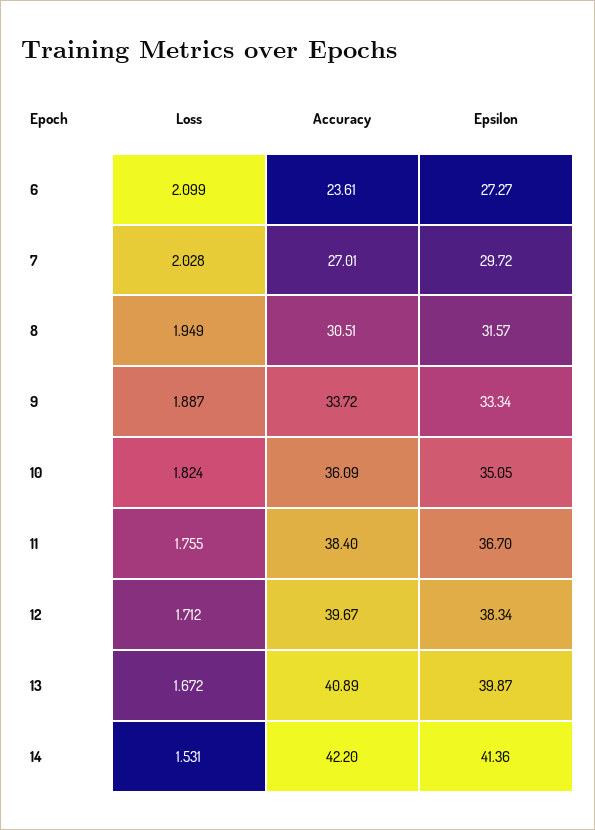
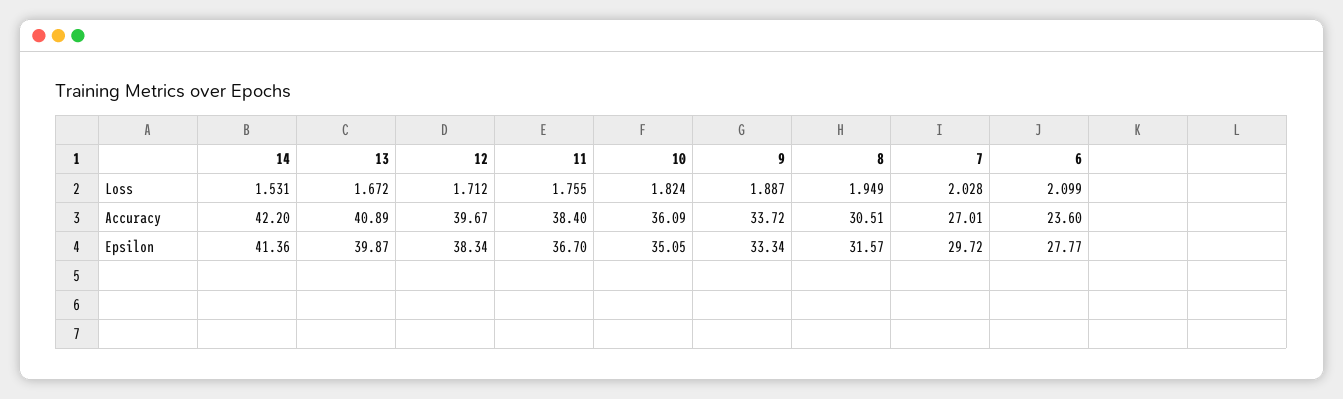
  {
    "Loss": {
      "6": 2.099,
      "7": 2.028,
      "8": 1.949,
      "9": 1.887,
      "10": 1.824,
      "11": 1.755,
      "12": 1.712,
      "13": 1.672,
      "14": 1.531
    },
    "Accuracy": {
-     "6": 23.61,
+     "6": 23.6,
      "7": 27.01,
      "8": 30.51,
      "9": 33.72,
      "10": 36.09,
      "11": 38.4,
      "12": 39.67,
      "13": 40.89,
      "14": 42.2
    },
    "Epsilon": {
-     "6": 27.27,
+     "6": 27.77,
      "7": 29.72,
      "8": 31.57,
      "9": 33.34,
      "10": 35.05,
      "11": 36.7,
      "12": 38.34,
      "13": 39.87,
      "14": 41.36
    }
  }

